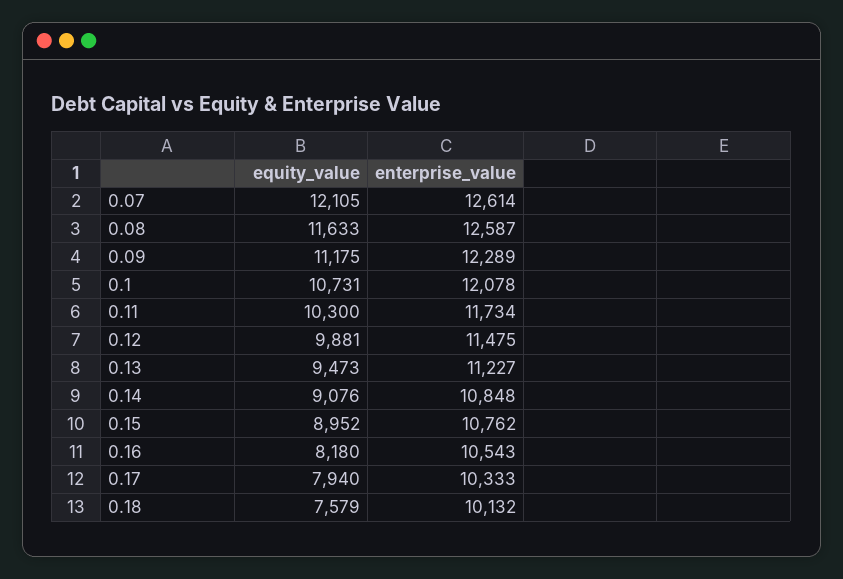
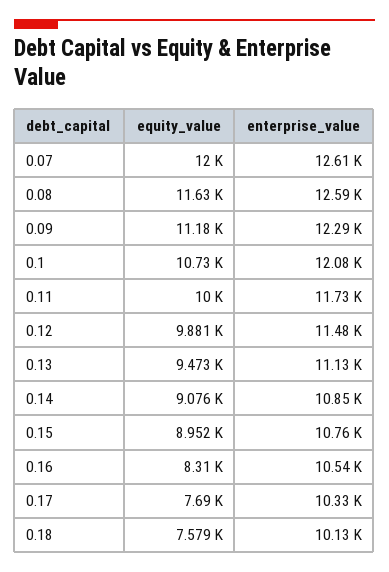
  {
    "equity_value": {
-     "0.07": 12105,
+     "0.07": 12000,
      "0.08": 11633,
      "0.09": 11175,
      "0.1": 10731,
-     "0.11": 10300,
+     "0.11": 10000,
      "0.12": 9881,
      "0.13": 9473,
      "0.14": 9076,
      "0.15": 8952,
-     "0.16": 8180,
+     "0.16": 8310,
-     "0.17": 7940,
+     "0.17": 7690,
      "0.18": 7579
    },
    "enterprise_value": {
      "0.07": 12614,
      "0.08": 12587,
      "0.09": 12289,
      "0.1": 12078,
      "0.11": 11734,
      "0.12": 11475,
-     "0.13": 11227,
+     "0.13": 11130,
      "0.14": 10848,
      "0.15": 10762,
      "0.16": 10543,
      "0.17": 10333,
      "0.18": 10132
    }
  }

